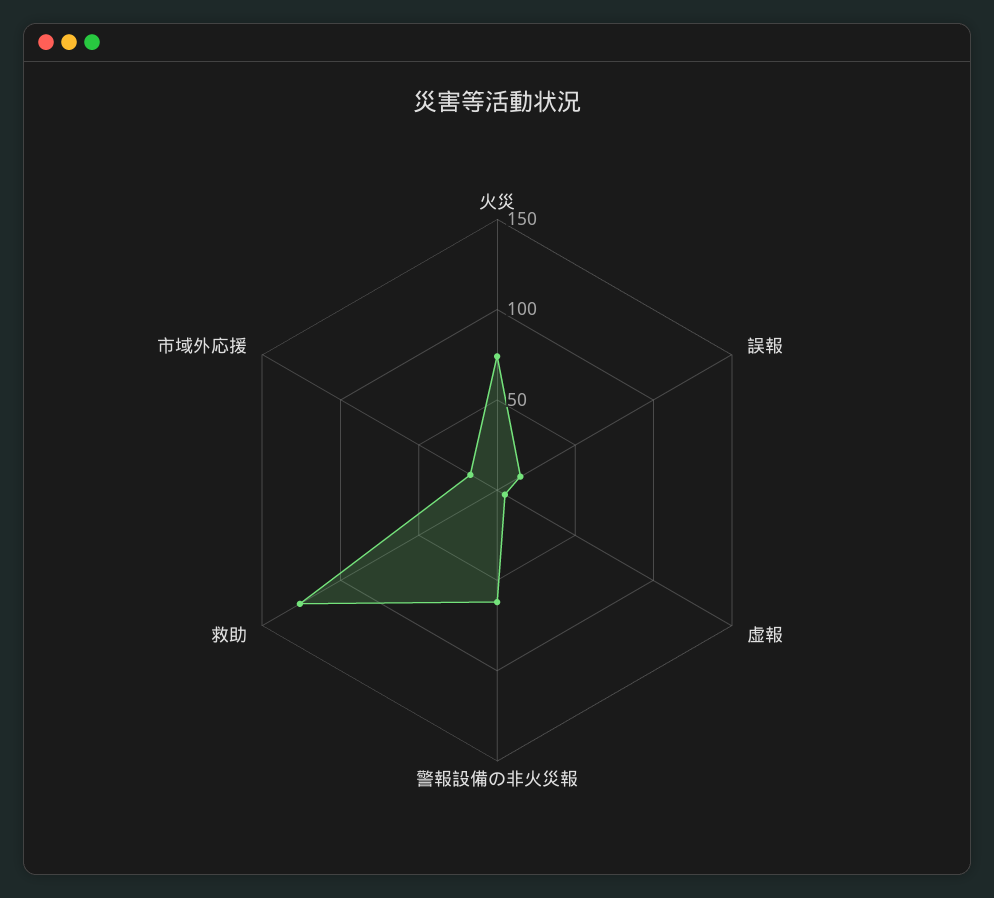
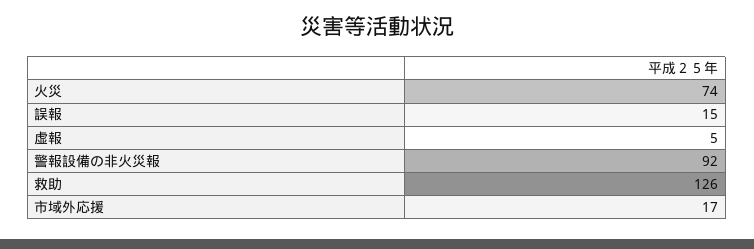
  {
    "火災": 74,
    "誤報": 15,
    "虚報": 5,
-   "警報設備の非火災報": 60,
+   "警報設備の非火災報": 92,
    "救助": 126,
    "市域外応援": 17
  }

